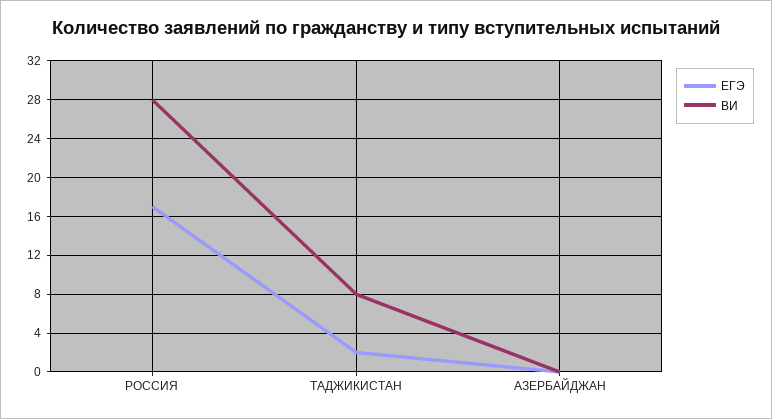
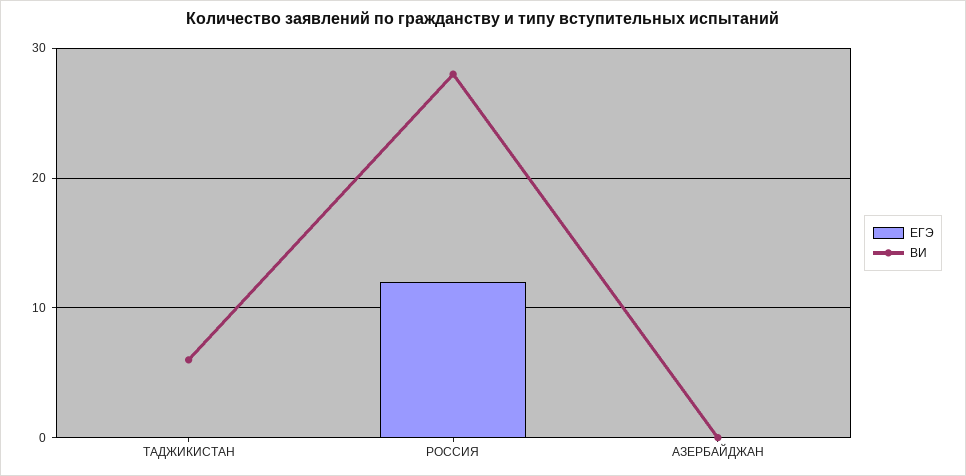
  {
    "ЕГЭ": {
-     "РОССИЯ": 17,
+     "РОССИЯ": 12,
-     "ТАДЖИКИСТАН": 2,
+     "ТАДЖИКИСТАН": 0,
      "АЗЕРБАЙДЖАН": 0
    },
    "ВИ": {
      "РОССИЯ": 28,
-     "ТАДЖИКИСТАН": 8,
+     "ТАДЖИКИСТАН": 6,
      "АЗЕРБАЙДЖАН": 0
    }
  }

